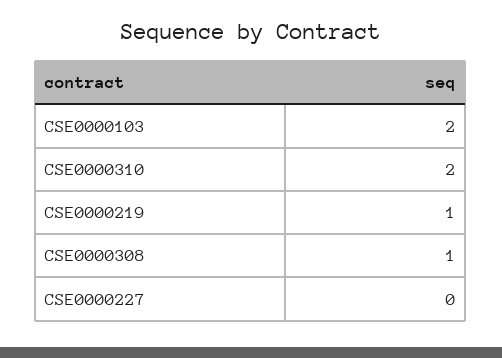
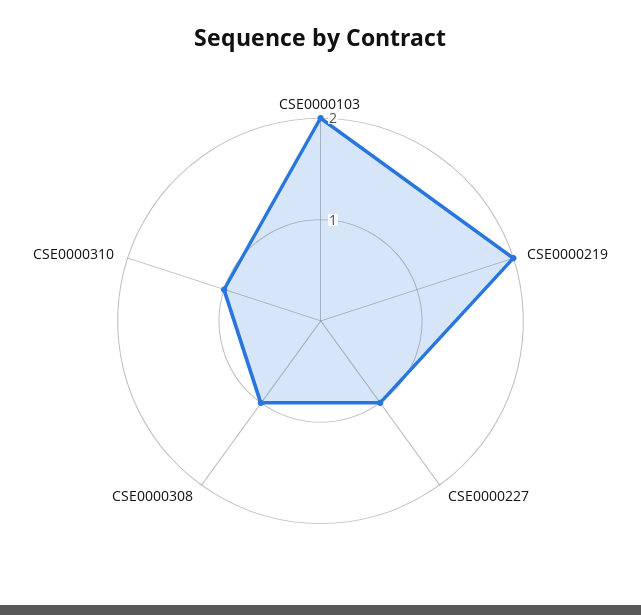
  {
    "CSE0000103": 2,
-   "CSE0000310": 2,
+   "CSE0000310": 1,
-   "CSE0000219": 1,
+   "CSE0000219": 2,
    "CSE0000308": 1,
-   "CSE0000227": 0
+   "CSE0000227": 1
  }

